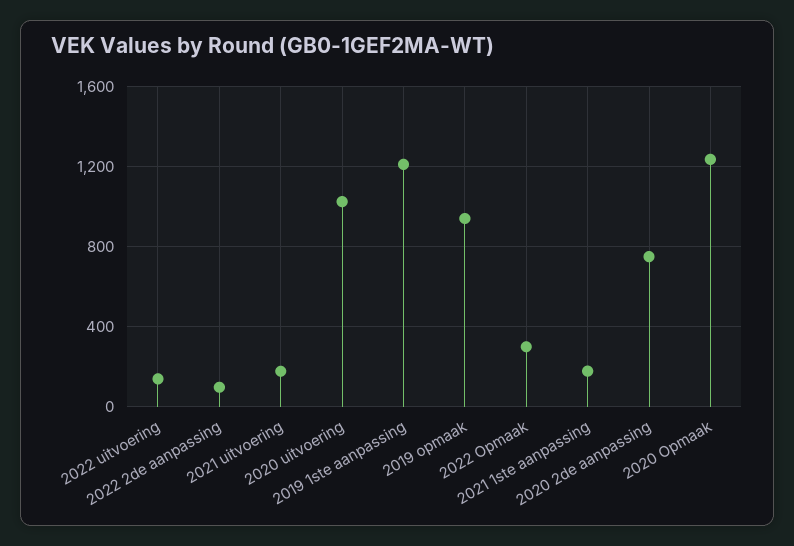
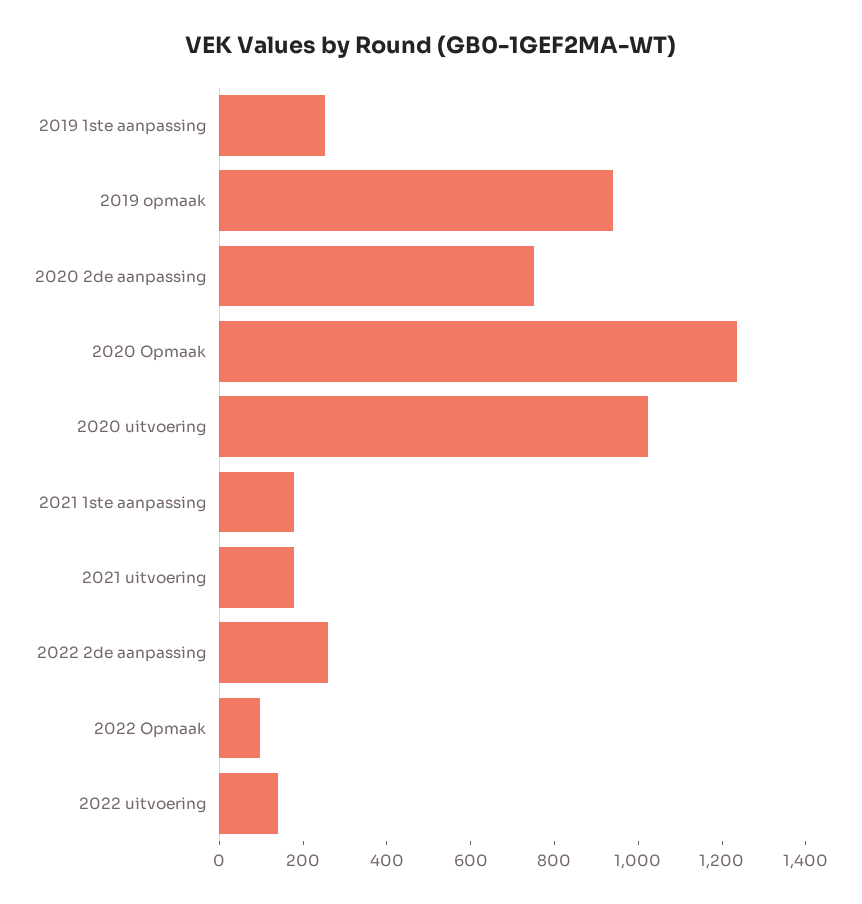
  {
    "2022 uitvoering": 150,
-   "2022 2de aanpassing": 100,
+   "2022 2de aanpassing": 250,
    "2021 uitvoering": 200,
    "2020 uitvoering": 1000,
-   "2019 1ste aanpassing": 1200,
+   "2019 1ste aanpassing": 250,
    "2019 opmaak": 950,
-   "2022 Opmaak": 300,
+   "2022 Opmaak": 100,
    "2021 1ste aanpassing": 200,
    "2020 2de aanpassing": 750,
    "2020 Opmaak": 1250
  }

